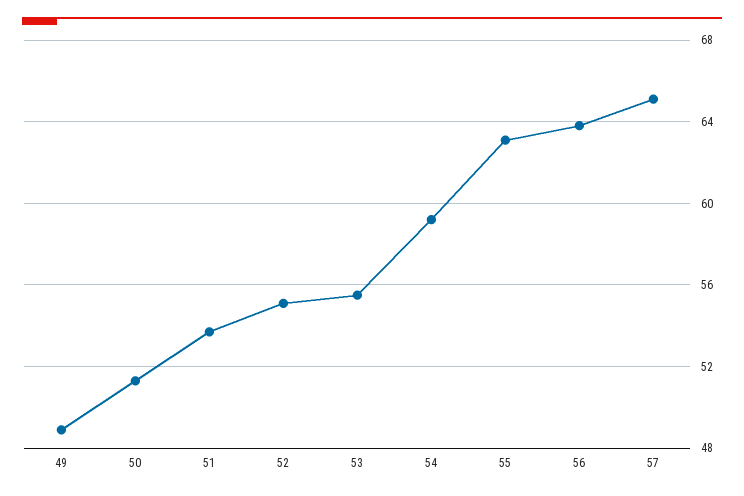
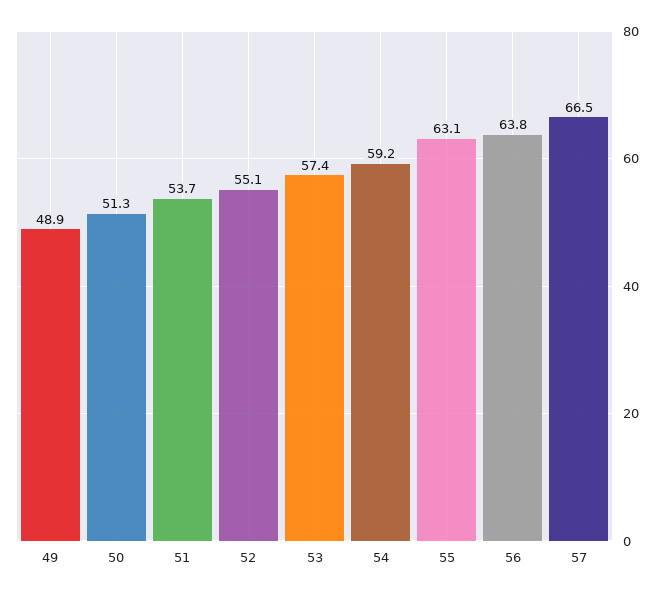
  {
    "49": 48.9,
    "50": 51.3,
    "51": 53.7,
    "52": 55.1,
-   "53": 55.5,
+   "53": 57.4,
    "54": 59.2,
    "55": 63.1,
    "56": 63.8,
-   "57": 65
+   "57": 66.5
  }

